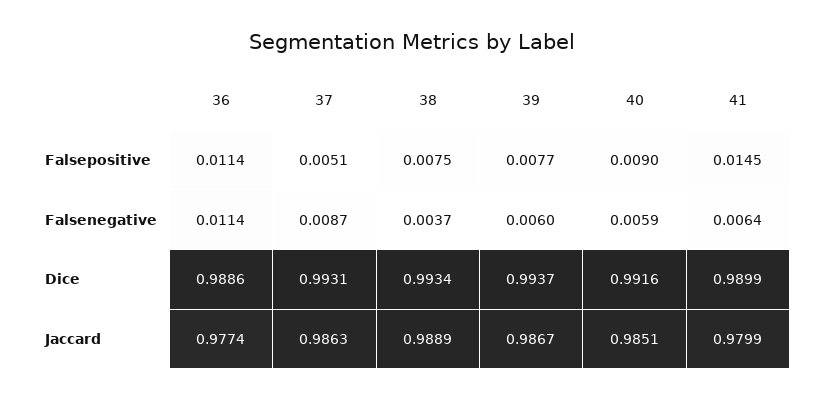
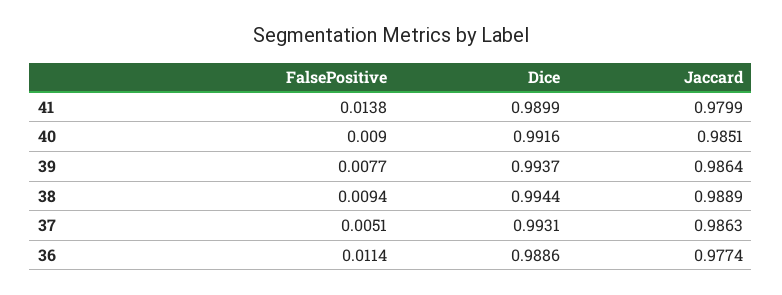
  {
    "36": {
      "Falsepositive": 0.0114,
-     "Falsenegative": 0.0114,
      "Dice": 0.9886,
      "Jaccard": 0.9774
    },
    "37": {
      "Falsepositive": 0.0051,
-     "Falsenegative": 0.0087,
      "Dice": 0.9931,
      "Jaccard": 0.9863
    },
    "38": {
-     "Falsepositive": 0.0075,
+     "Falsepositive": 0.0094,
-     "Falsenegative": 0.0037,
-     "Dice": 0.9934,
+     "Dice": 0.9944,
      "Jaccard": 0.9889
    },
    "39": {
      "Falsepositive": 0.0077,
-     "Falsenegative": 0.006,
      "Dice": 0.9937,
-     "Jaccard": 0.9867
+     "Jaccard": 0.9864
    },
    "40": {
      "Falsepositive": 0.009,
-     "Falsenegative": 0.0059,
      "Dice": 0.9916,
      "Jaccard": 0.9851
    },
    "41": {
-     "Falsepositive": 0.0145,
+     "Falsepositive": 0.0138,
-     "Falsenegative": 0.0064,
      "Dice": 0.9899,
      "Jaccard": 0.9799
    }
  }

